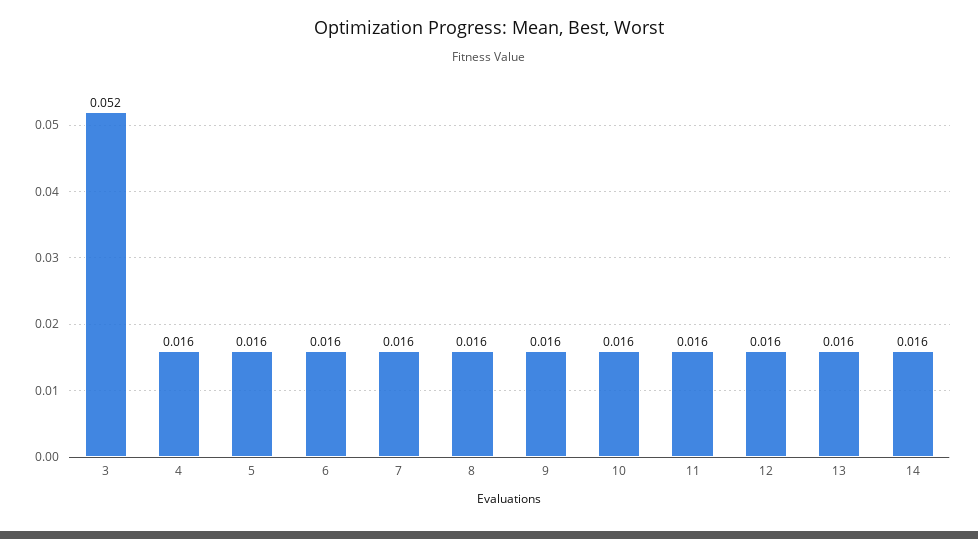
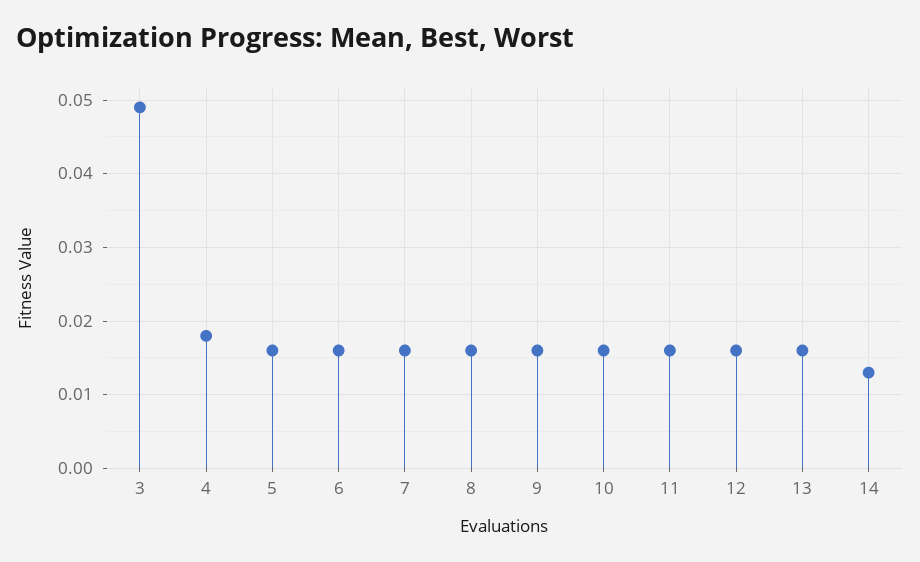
  {
-   "3": 0.052,
+   "3": 0.049,
-   "4": 0.016,
+   "4": 0.018,
    "5": 0.016,
    "6": 0.016,
    "7": 0.016,
    "8": 0.016,
    "9": 0.016,
    "10": 0.016,
    "11": 0.016,
    "12": 0.016,
    "13": 0.016,
-   "14": 0.016
+   "14": 0.013
  }

